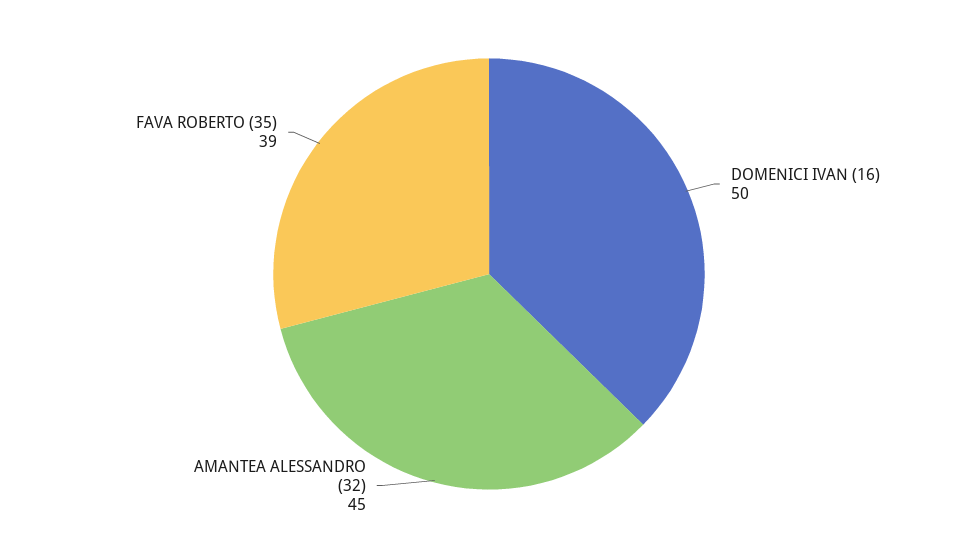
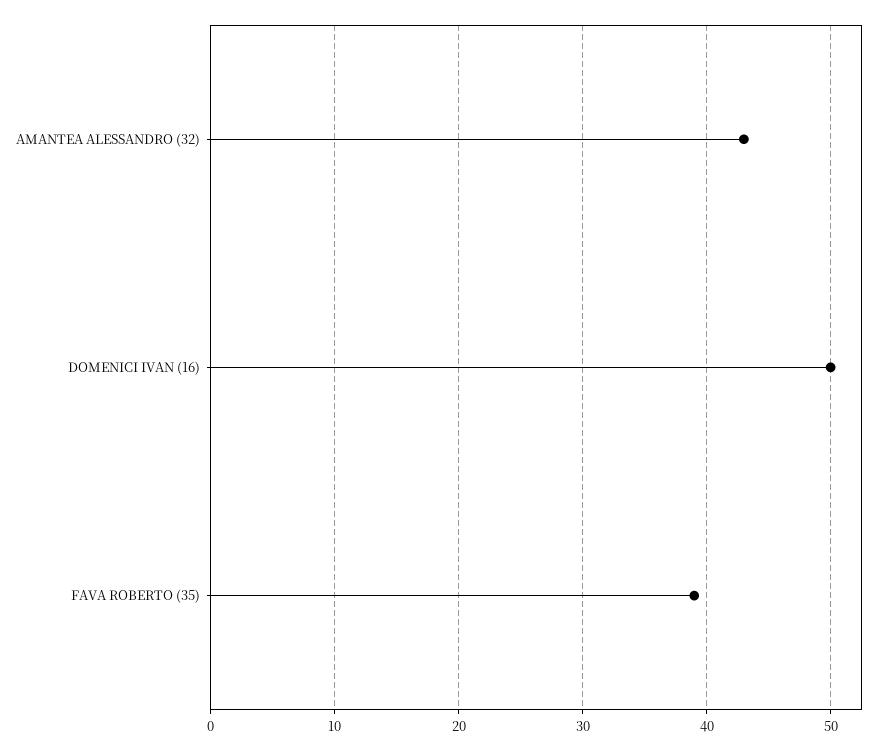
  {
    "DOMENICI IVAN (16)": 50,
-   "AMANTEA ALESSANDRO (32)": 45,
+   "AMANTEA ALESSANDRO (32)": 43,
    "FAVA ROBERTO (35)": 39
  }

